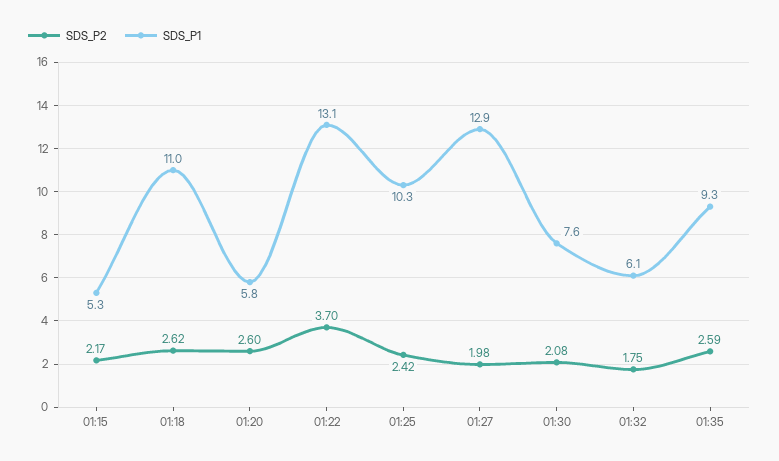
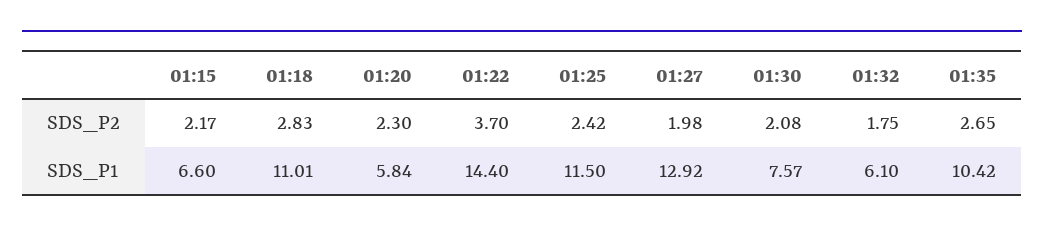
  {
    "SDS_P2": {
      "01:15": 2.17,
-     "01:18": 2.62,
+     "01:18": 2.83,
-     "01:20": 2.6,
+     "01:20": 2.3,
      "01:22": 3.7,
      "01:25": 2.42,
      "01:27": 1.98,
      "01:30": 2.08,
      "01:32": 1.75,
-     "01:35": 2.59
+     "01:35": 2.65
    },
    "SDS_P1": {
-     "01:15": 5.3,
+     "01:15": 6.6,
      "01:18": 11.01,
      "01:20": 5.84,
-     "01:22": 13.1,
+     "01:22": 14.4,
-     "01:25": 10.3,
+     "01:25": 11.5,
      "01:27": 12.92,
      "01:30": 7.57,
      "01:32": 6.1,
-     "01:35": 9.3
+     "01:35": 10.42
    }
  }

